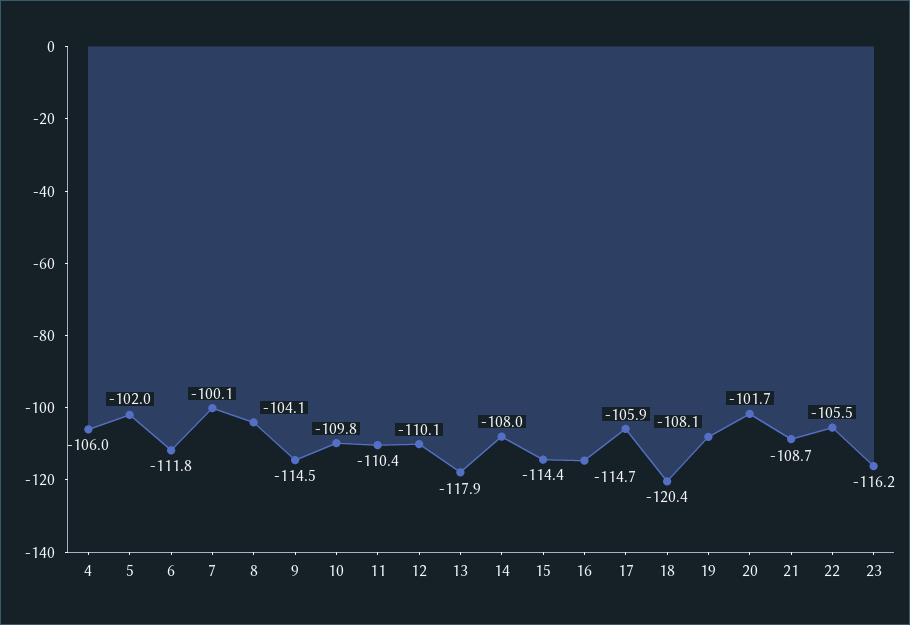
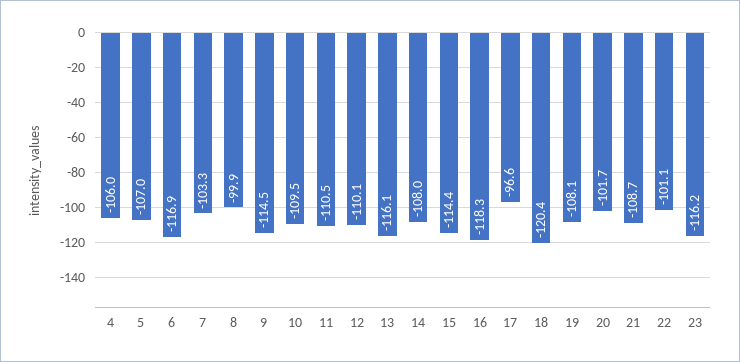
  {
    "4": -106,
-   "5": -102,
+   "5": -107,
-   "6": -111.8,
+   "6": -116.9,
-   "7": -100.1,
+   "7": -103.3,
-   "8": -104.1,
+   "8": -99.9,
    "9": -114.5,
-   "10": -109.8,
+   "10": -109.5,
-   "11": -110.4,
+   "11": -110.5,
    "12": -110.1,
-   "13": -117.9,
+   "13": -116.1,
    "14": -108,
    "15": -114.4,
-   "16": -114.7,
+   "16": -118.3,
-   "17": -105.9,
+   "17": -96.6,
    "18": -120.4,
    "19": -108.1,
    "20": -101.7,
    "21": -108.7,
-   "22": -105.5,
+   "22": -101.1,
    "23": -116.2
  }

